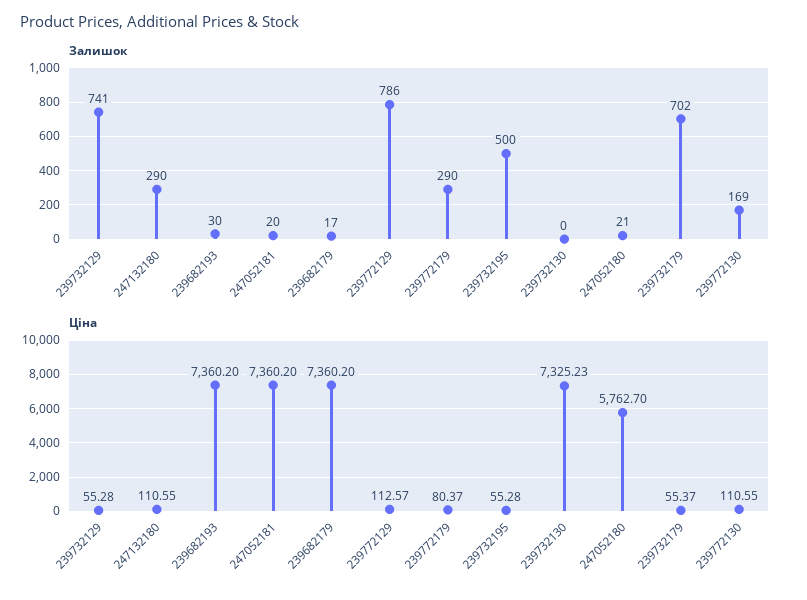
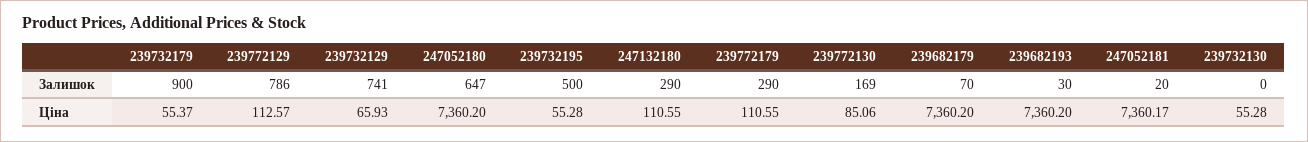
  {
    "Залишок": {
      "239732129": 741,
      "247132180": 290,
      "239682193": 30,
      "247052181": 20,
-     "239682179": 17,
+     "239682179": 70,
      "239772129": 786,
      "239772179": 290,
      "239732195": 500,
      "239732130": 0,
-     "247052180": 21,
+     "247052180": 647,
-     "239732179": 702,
+     "239732179": 900,
      "239772130": 169
    },
    "Ціна": {
-     "239732129": 55.28,
+     "239732129": 65.93,
      "247132180": 110.55,
      "239682193": 7360.2,
-     "247052181": 7360.2,
+     "247052181": 7360.17,
      "239682179": 7360.2,
      "239772129": 112.57,
-     "239772179": 80.37,
+     "239772179": 110.55,
      "239732195": 55.28,
-     "239732130": 7325.23,
+     "239732130": 55.28,
-     "247052180": 5762.7,
+     "247052180": 7360.2,
      "239732179": 55.37,
-     "239772130": 110.55
+     "239772130": 85.06
    }
  }

